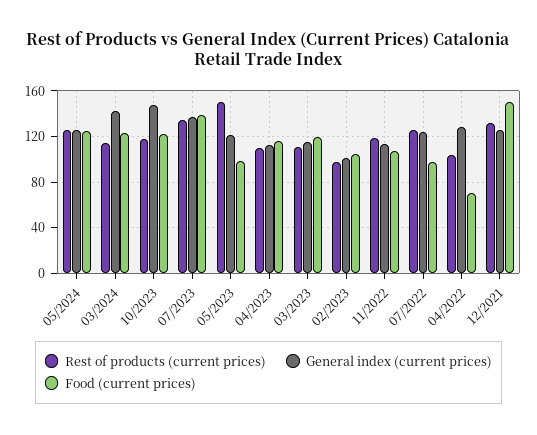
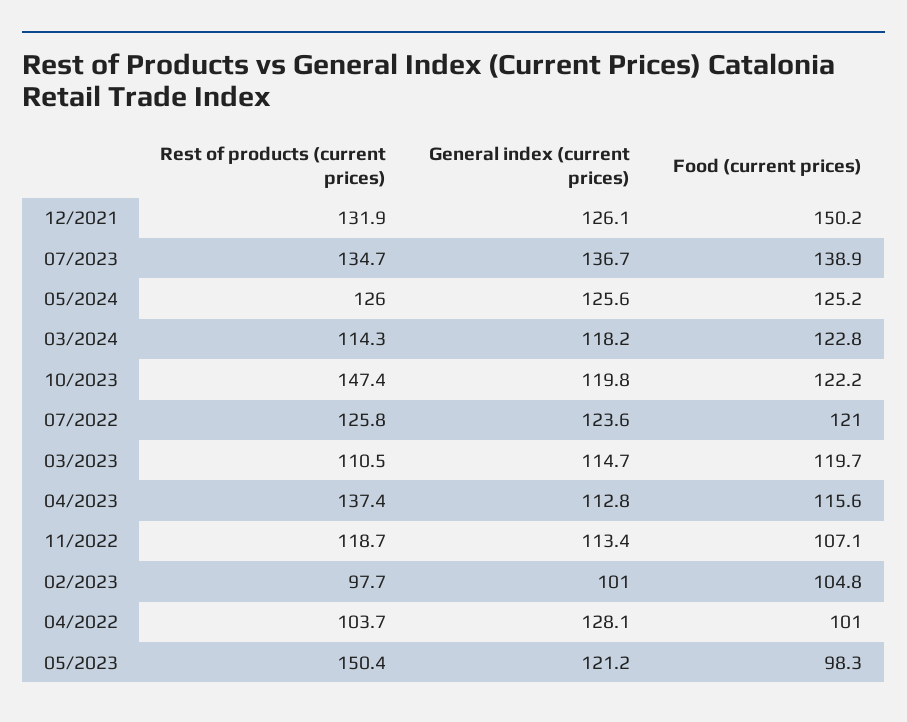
  {
    "Rest of products (current prices)": {
      "05/2024": 126,
      "03/2024": 114.3,
-     "10/2023": 120,
+     "10/2023": 147.4,
      "07/2023": 134.7,
      "05/2023": 150.4,
-     "04/2023": 110,
+     "04/2023": 137.4,
      "03/2023": 110.5,
      "02/2023": 97.7,
      "11/2022": 118.7,
      "07/2022": 125.8,
      "04/2022": 103.7,
      "12/2021": 131.9
    },
    "General index (current prices)": {
      "05/2024": 125.6,
-     "03/2024": 140,
+     "03/2024": 118.2,
-     "10/2023": 150,
+     "10/2023": 119.8,
      "07/2023": 136.7,
      "05/2023": 121.2,
      "04/2023": 112.8,
      "03/2023": 114.7,
      "02/2023": 101,
      "11/2022": 113.4,
      "07/2022": 123.6,
      "04/2022": 128.1,
      "12/2021": 126.1
    },
    "Food (current prices)": {
      "05/2024": 125.2,
      "03/2024": 122.8,
      "10/2023": 122.2,
      "07/2023": 138.9,
      "05/2023": 98.3,
      "04/2023": 115.6,
      "03/2023": 119.7,
      "02/2023": 104.8,
      "11/2022": 107.1,
-     "07/2022": 100,
+     "07/2022": 121,
-     "04/2022": 70,
+     "04/2022": 101,
      "12/2021": 150.2
    }
  }

